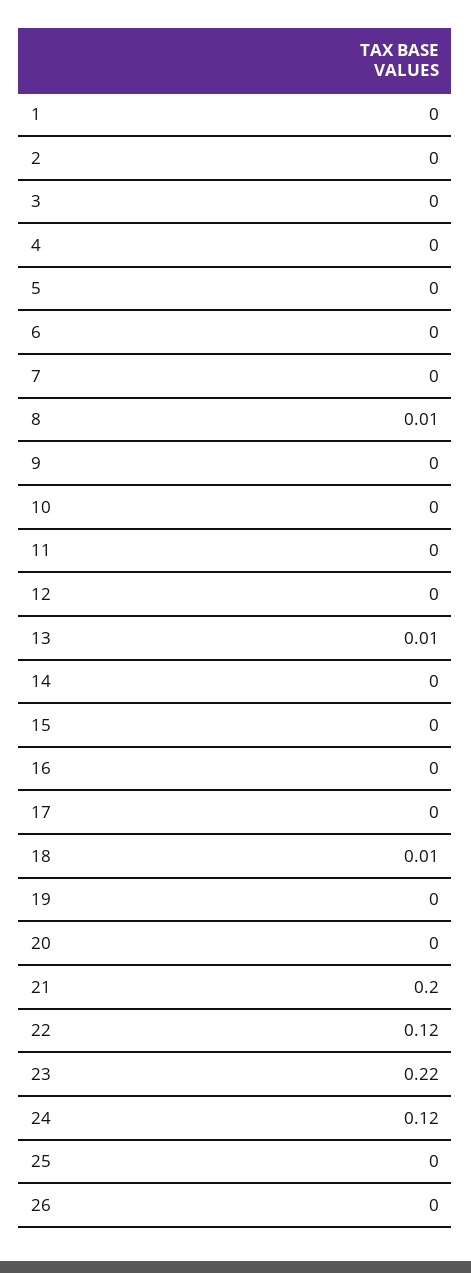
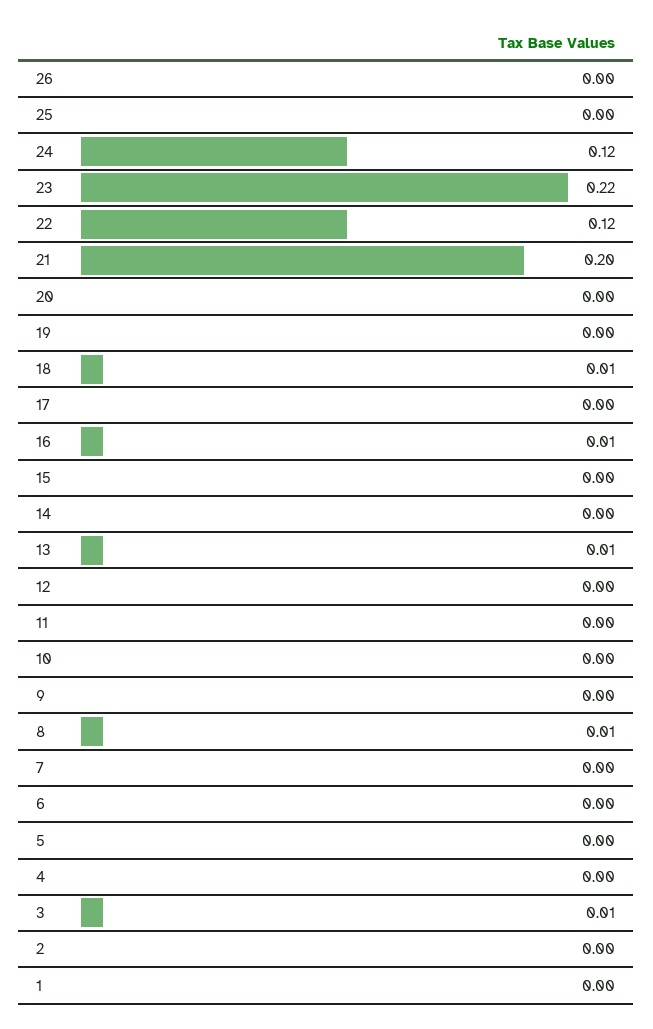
  {
    "1": 0,
    "2": 0,
-   "3": 0,
+   "3": 0.01,
    "4": 0,
    "5": 0,
    "6": 0,
    "7": 0,
    "8": 0.01,
    "9": 0,
    "10": 0,
    "11": 0,
    "12": 0,
    "13": 0.01,
    "14": 0,
    "15": 0,
-   "16": 0,
+   "16": 0.01,
    "17": 0,
    "18": 0.01,
    "19": 0,
    "20": 0,
    "21": 0.2,
    "22": 0.12,
    "23": 0.22,
    "24": 0.12,
    "25": 0,
    "26": 0
  }

